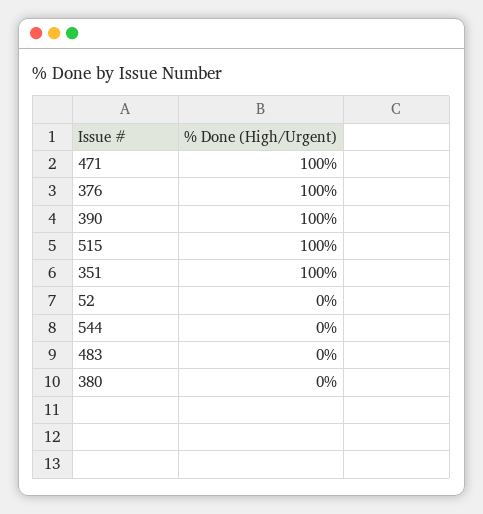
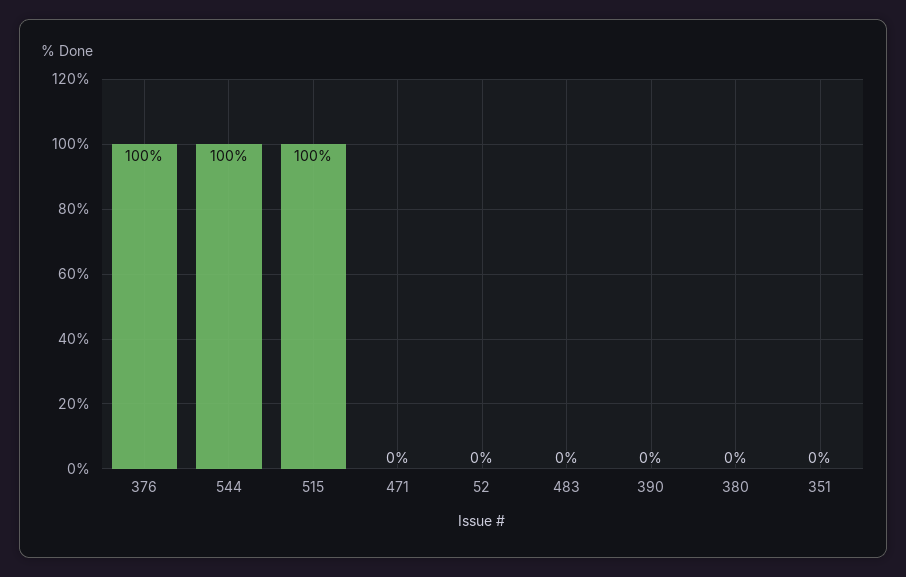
  {
-   "471": 100,
+   "471": 0,
    "376": 100,
-   "390": 100,
+   "390": 0,
    "515": 100,
-   "351": 100,
+   "351": 0,
    "52": 0,
-   "544": 0,
+   "544": 100,
    "483": 0,
    "380": 0
  }

